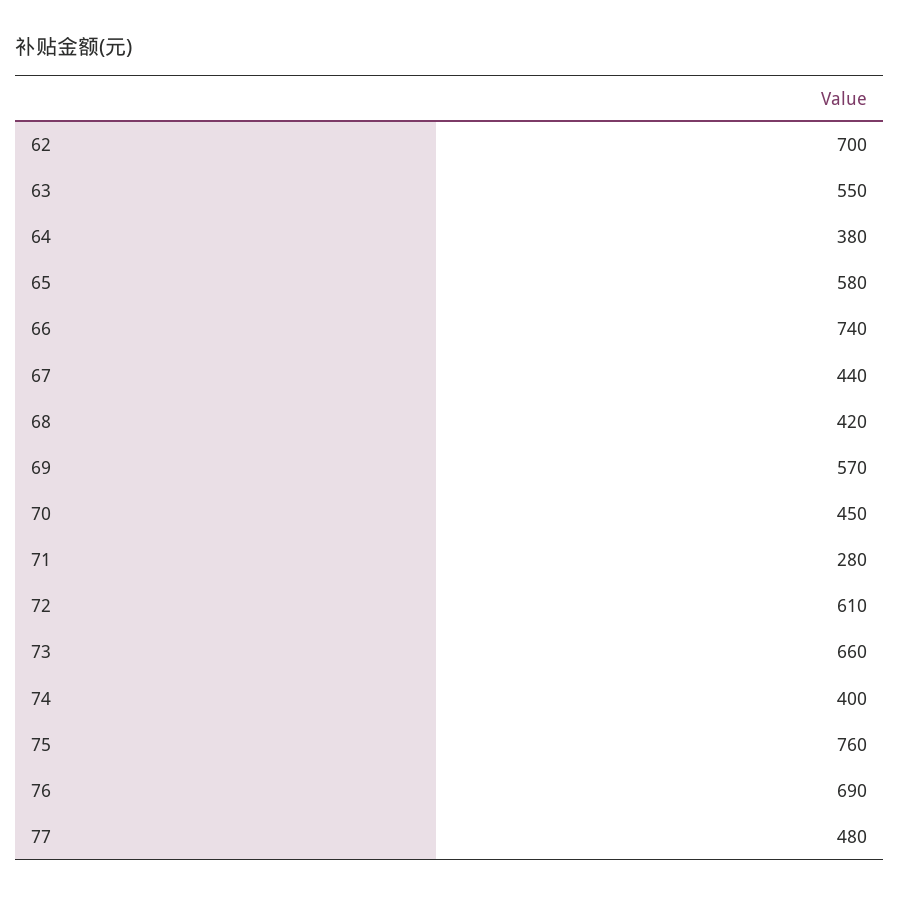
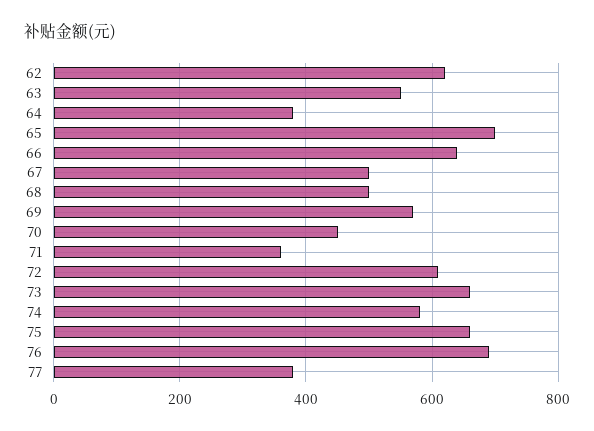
  {
-   "62": 700,
+   "62": 620,
    "63": 550,
    "64": 380,
-   "65": 580,
+   "65": 700,
-   "66": 740,
+   "66": 640,
-   "67": 440,
+   "67": 500,
-   "68": 420,
+   "68": 500,
    "69": 570,
    "70": 450,
-   "71": 280,
+   "71": 360,
    "72": 610,
    "73": 660,
-   "74": 400,
+   "74": 580,
-   "75": 760,
+   "75": 660,
    "76": 690,
-   "77": 480
+   "77": 380
  }

